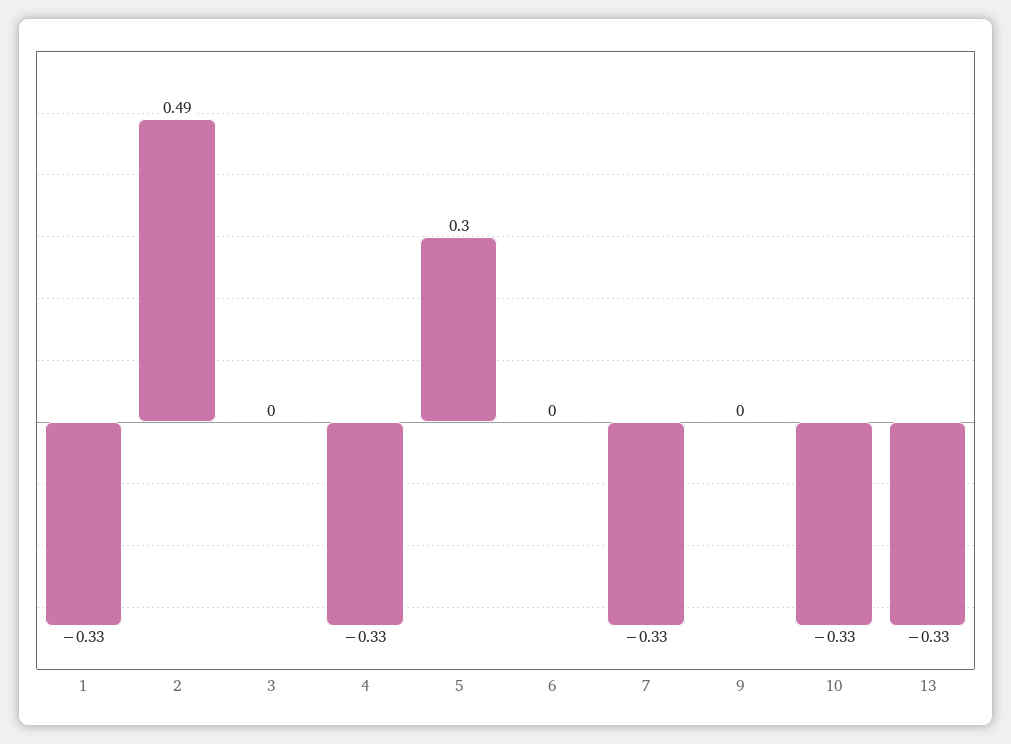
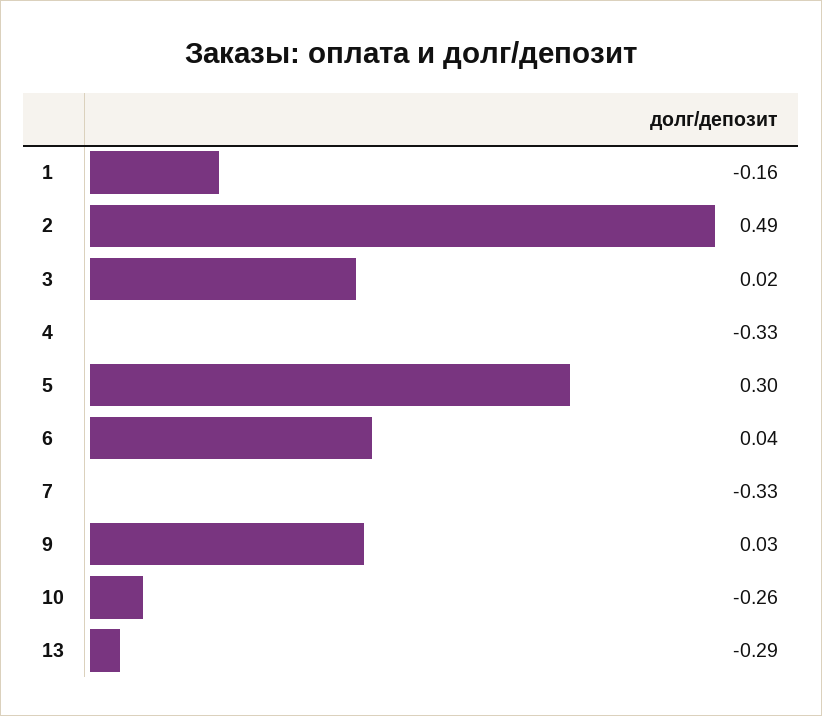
  {
-   "1": -0.33,
+   "1": -0.16,
    "2": 0.49,
-   "3": 0,
+   "3": 0.02,
    "4": -0.33,
    "5": 0.3,
-   "6": 0,
+   "6": 0.04,
    "7": -0.33,
-   "9": 0,
+   "9": 0.03,
-   "10": -0.33,
+   "10": -0.26,
-   "13": -0.33
+   "13": -0.29
  }

